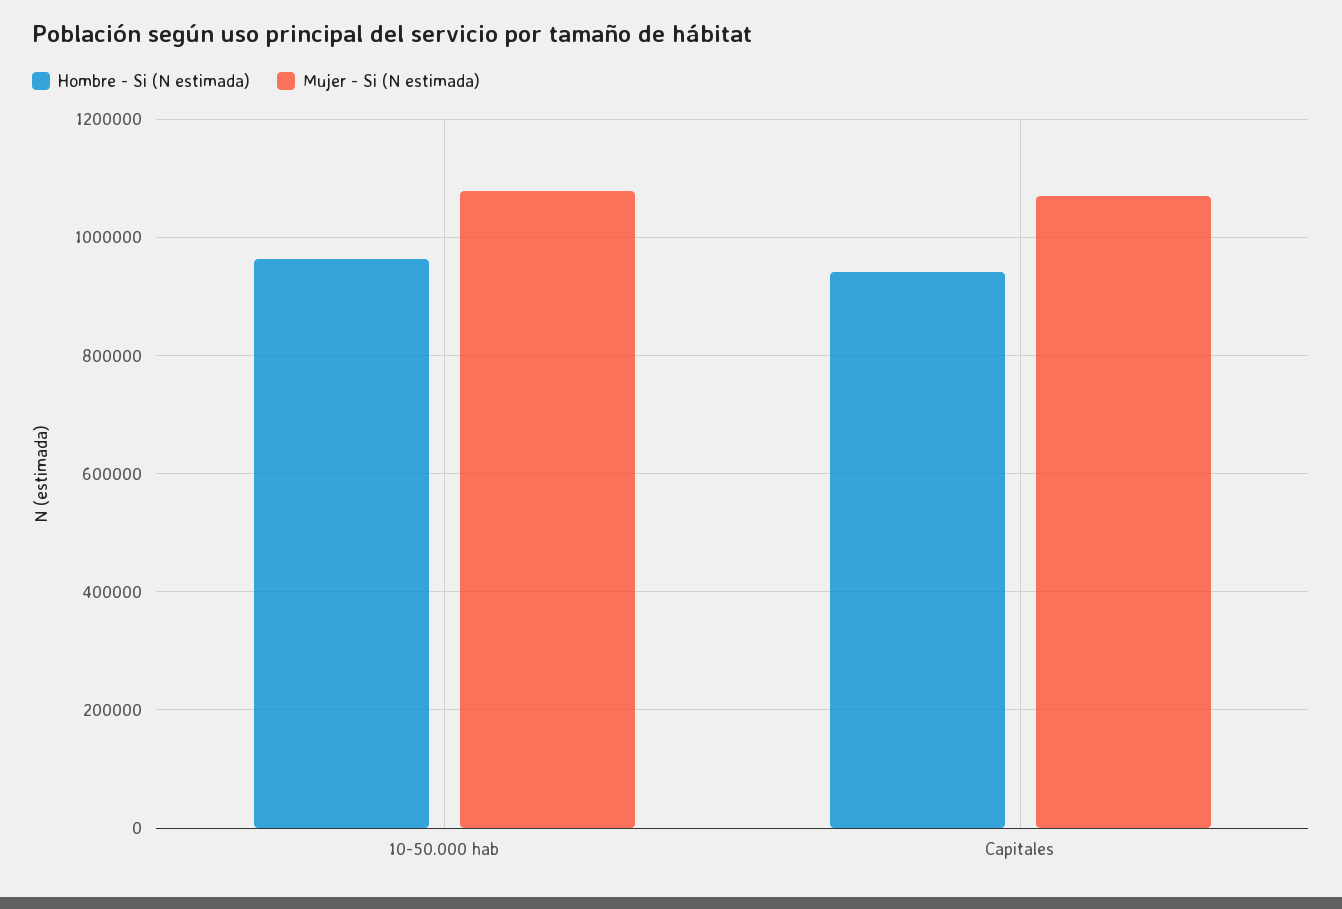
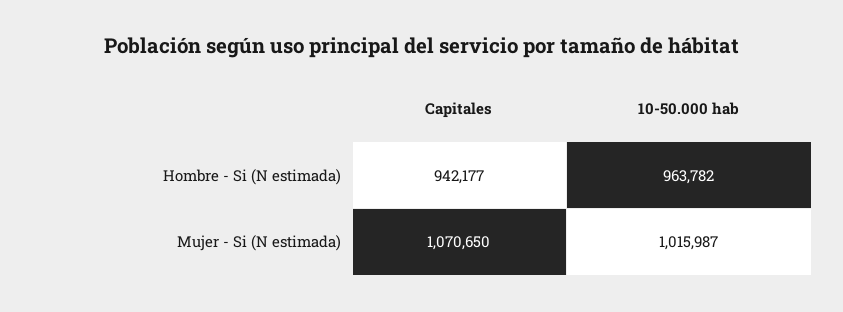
  {
    "Hombre - Si (N estimada)": {
      "10-50.000 hab": 963782,
      "Capitales": 942177
    },
    "Mujer - Si (N estimada)": {
-     "10-50.000 hab": 1080000,
+     "10-50.000 hab": 1015987,
      "Capitales": 1070650
    }
  }

